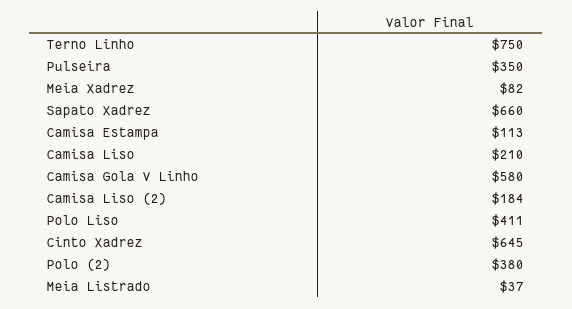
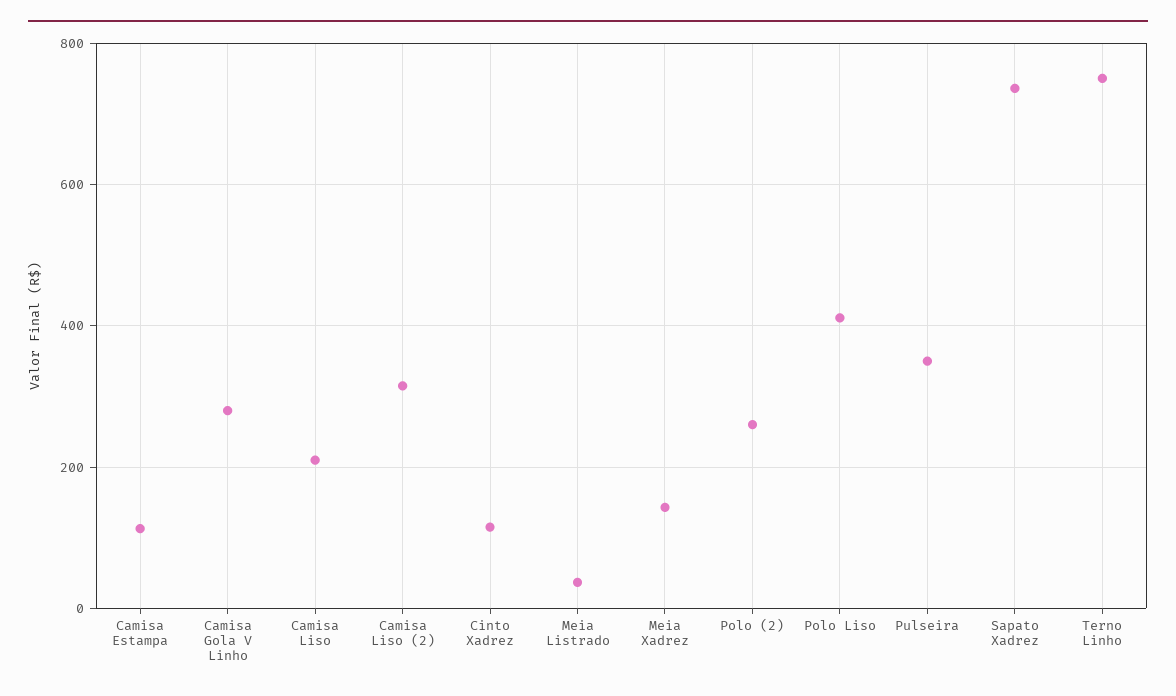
  {
    "Terno Linho": 750,
    "Pulseira": 350,
-   "Meia Xadrez": 82,
+   "Meia Xadrez": 140,
-   "Sapato Xadrez": 660,
+   "Sapato Xadrez": 740,
    "Camisa Estampa": 113,
    "Camisa Liso": 210,
-   "Camisa Gola V Linho": 580,
+   "Camisa Gola V Linho": 280,
-   "Camisa Liso (2)": 184,
+   "Camisa Liso (2)": 320,
    "Polo Liso": 411,
-   "Cinto Xadrez": 645,
+   "Cinto Xadrez": 120,
-   "Polo (2)": 380,
+   "Polo (2)": 260,
    "Meia Listrado": 37
  }

